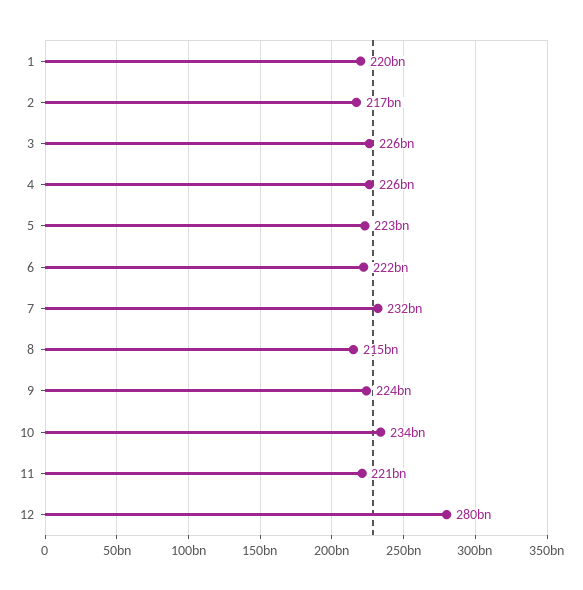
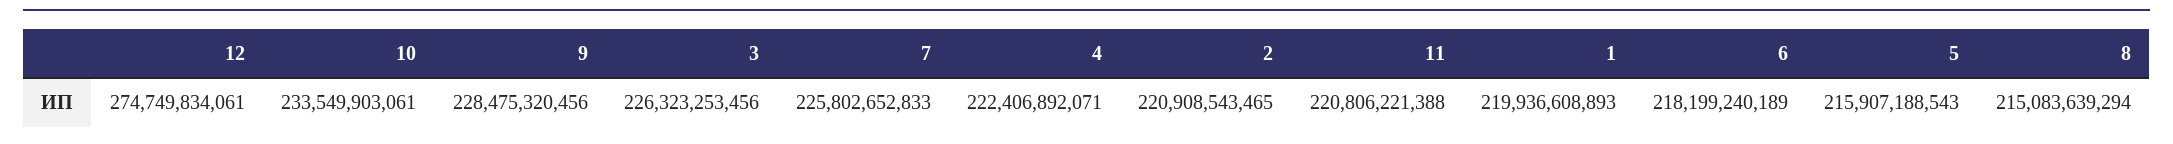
  {
    "1": 219936608893,
-   "2": 217000000000,
+   "2": 220908543465,
    "3": 226323253456,
-   "4": 226000000000,
+   "4": 222406892071,
-   "5": 223000000000,
+   "5": 215907188543,
-   "6": 222000000000,
+   "6": 218199240189,
-   "7": 232000000000,
+   "7": 225802652833,
    "8": 215083639294,
-   "9": 224000000000,
+   "9": 228475320456,
    "10": 233549903061,
    "11": 220806221388,
-   "12": 280000000000
+   "12": 274749834061
  }

